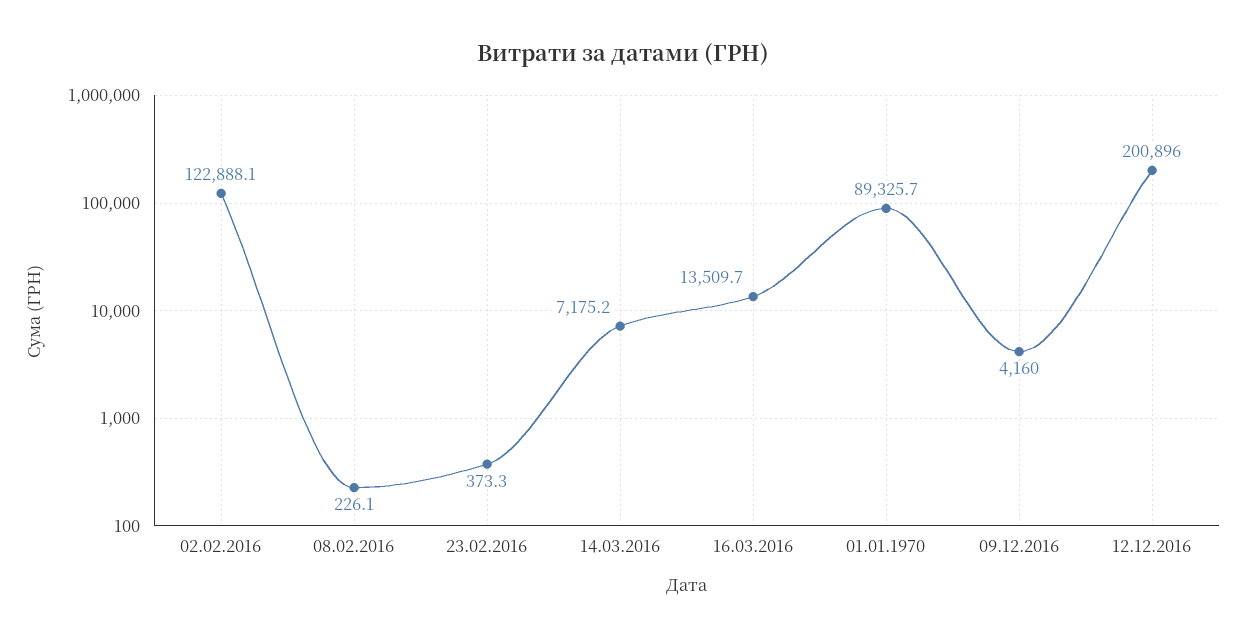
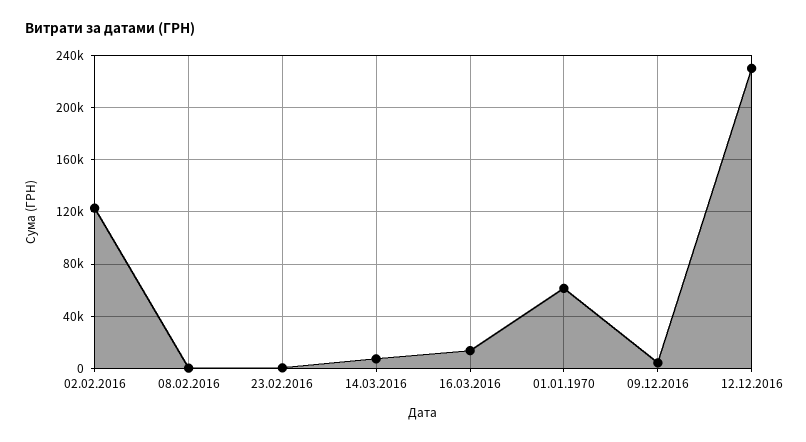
  {
    "02.02.2016": 122888.1,
    "08.02.2016": 226.1,
    "23.02.2016": 373.3,
    "14.03.2016": 7175.2,
    "16.03.2016": 13509.7,
-   "01.01.1970": 89325.7,
+   "01.01.1970": 60000,
    "09.12.2016": 4160,
-   "12.12.2016": 200896
+   "12.12.2016": 230000
  }

